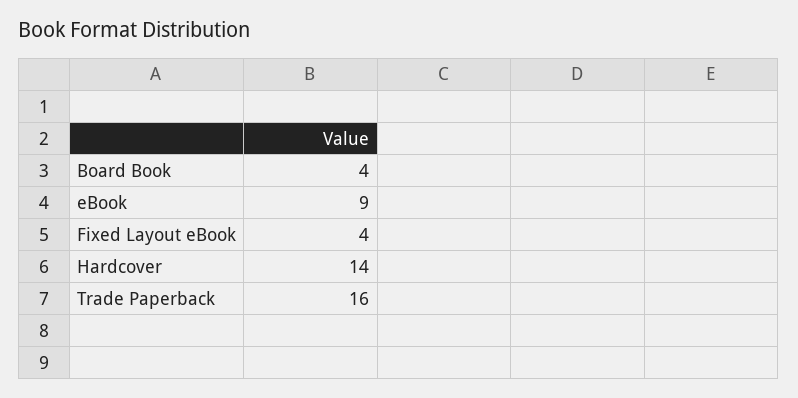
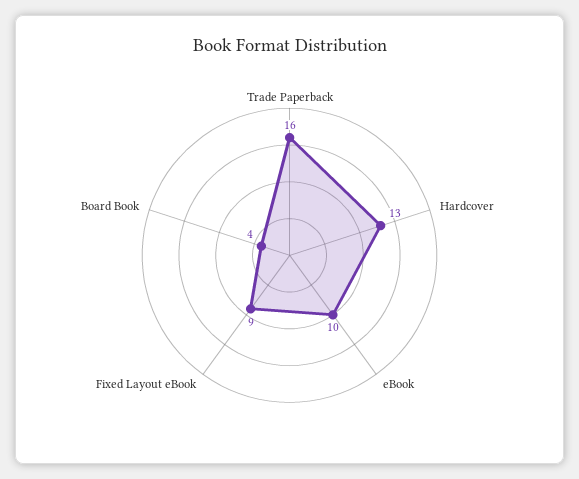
  {
    "Board Book": 4,
-   "eBook": 9,
+   "eBook": 10,
-   "Fixed Layout eBook": 4,
+   "Fixed Layout eBook": 9,
-   "Hardcover": 14,
+   "Hardcover": 13,
    "Trade Paperback": 16
  }

